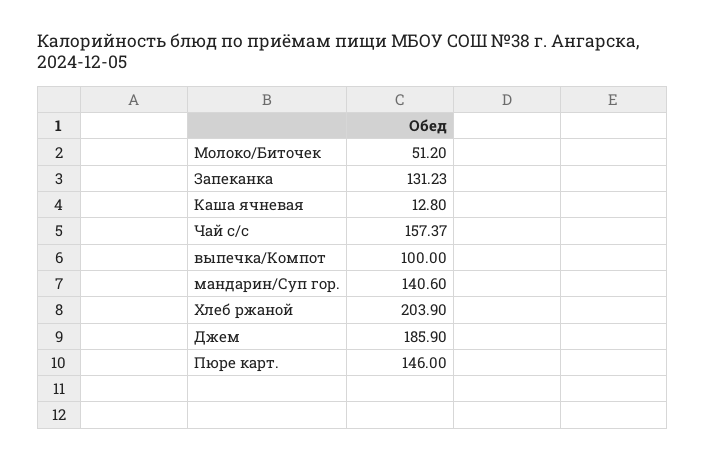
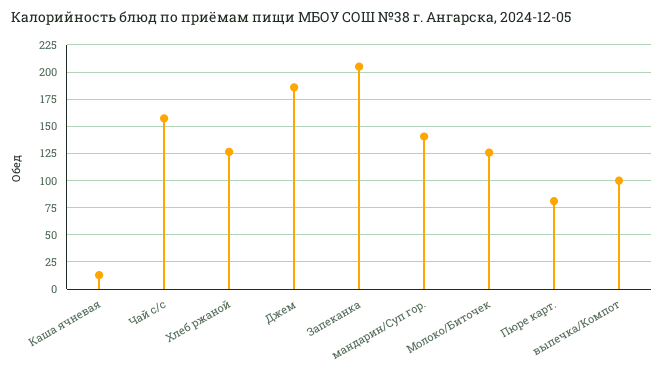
  {
-   "Молоко/Биточек": 51.2,
+   "Молоко/Биточек": 125,
-   "Запеканка": 131.23,
+   "Запеканка": 200,
    "Каша ячневая": 12.8,
    "Чай с/с": 157.37,
    "выпечка/Компот": 100,
    "мандарин/Суп гор.": 140.6,
-   "Хлеб ржаной": 203.9,
+   "Хлеб ржаной": 125,
    "Джем": 185.9,
-   "Пюре карт.": 146
+   "Пюре карт.": 75
  }

